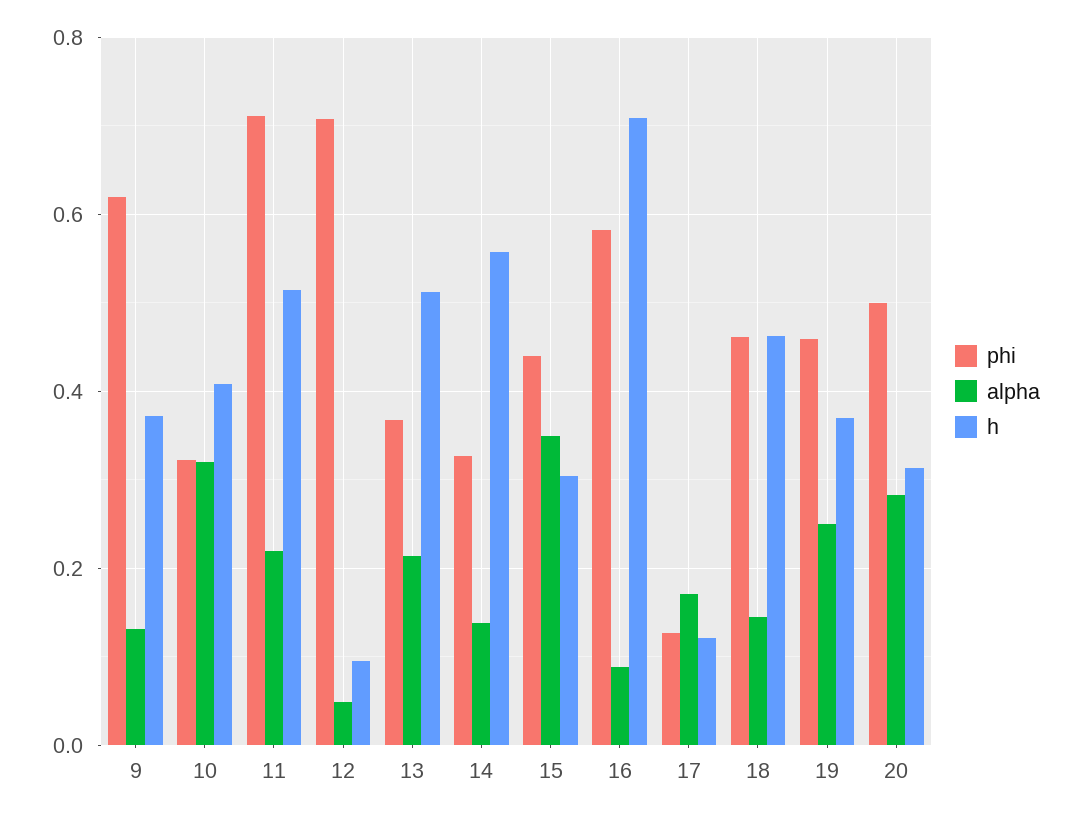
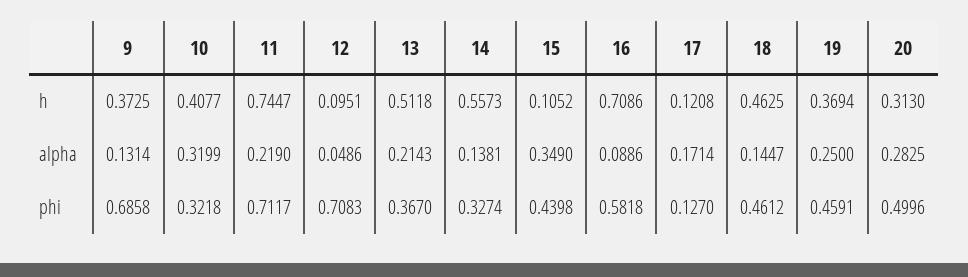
  {
    "phi": {
-     "9": 0.62,
+     "9": 0.6858,
      "10": 0.3218,
      "11": 0.7117,
      "12": 0.7083,
      "13": 0.367,
      "14": 0.3274,
      "15": 0.4398,
      "16": 0.5818,
      "17": 0.127,
      "18": 0.4612,
      "19": 0.4591,
      "20": 0.4996
    },
    "alpha": {
      "9": 0.1314,
      "10": 0.3199,
      "11": 0.219,
      "12": 0.0486,
      "13": 0.2143,
      "14": 0.1381,
      "15": 0.349,
      "16": 0.0886,
      "17": 0.1714,
      "18": 0.1447,
      "19": 0.25,
      "20": 0.2825
    },
    "h": {
      "9": 0.3725,
      "10": 0.4077,
-     "11": 0.52,
+     "11": 0.7447,
      "12": 0.0951,
      "13": 0.5118,
      "14": 0.5573,
-     "15": 0.3,
+     "15": 0.1052,
      "16": 0.7086,
      "17": 0.1208,
      "18": 0.4625,
      "19": 0.3694,
      "20": 0.313
    }
  }

